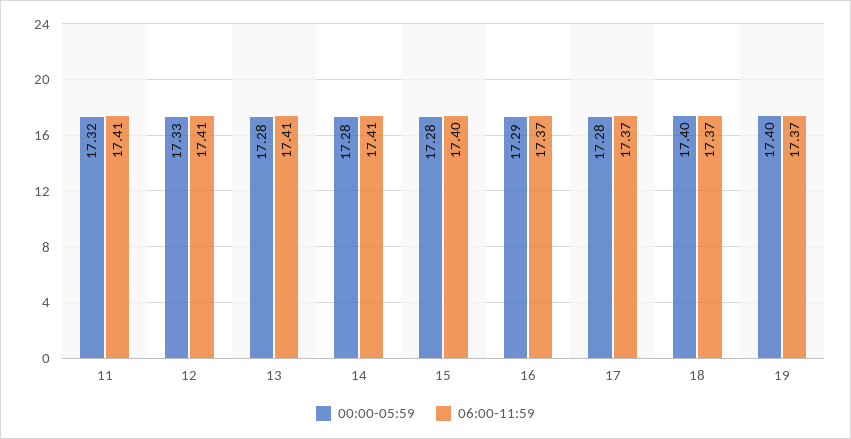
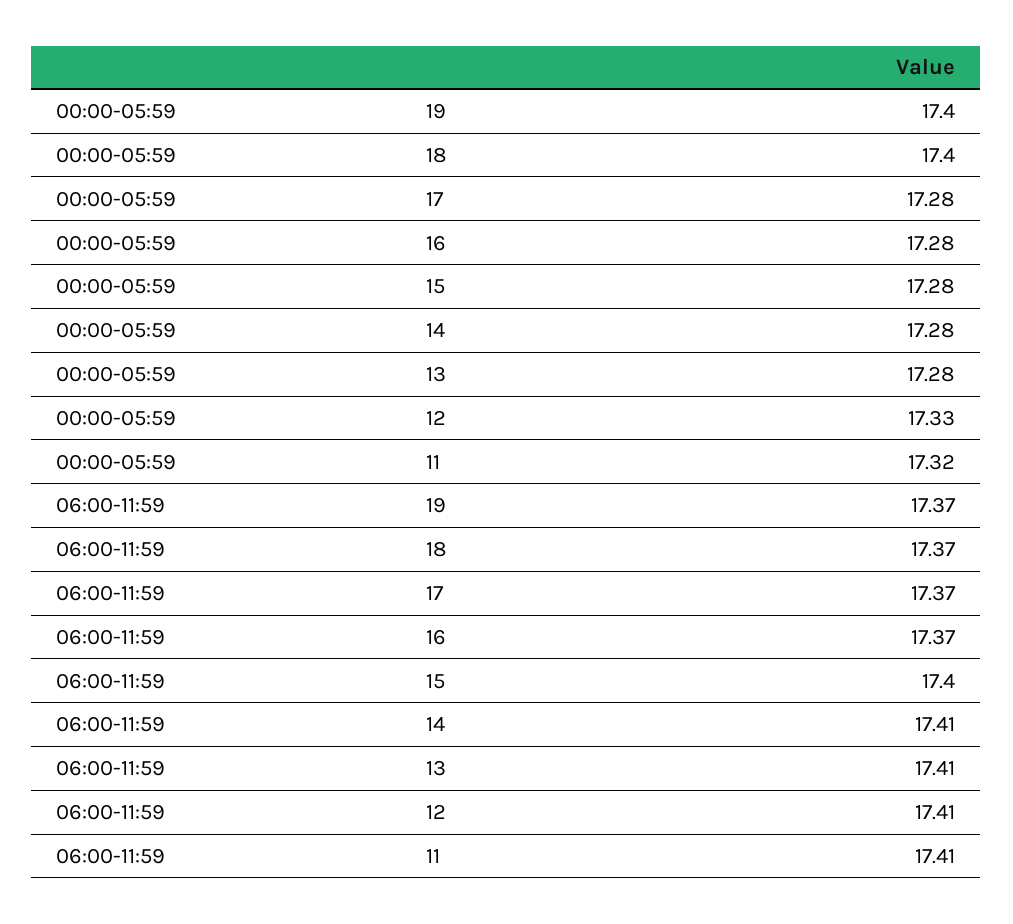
  {
    "00:00-05:59": {
      "11": 17.32,
      "12": 17.33,
      "13": 17.28,
      "14": 17.28,
      "15": 17.28,
-     "16": 17.29,
+     "16": 17.28,
      "17": 17.28,
      "18": 17.4,
      "19": 17.4
    },
    "06:00-11:59": {
      "11": 17.41,
      "12": 17.41,
      "13": 17.41,
      "14": 17.41,
      "15": 17.4,
      "16": 17.37,
      "17": 17.37,
      "18": 17.37,
      "19": 17.37
    }
  }

